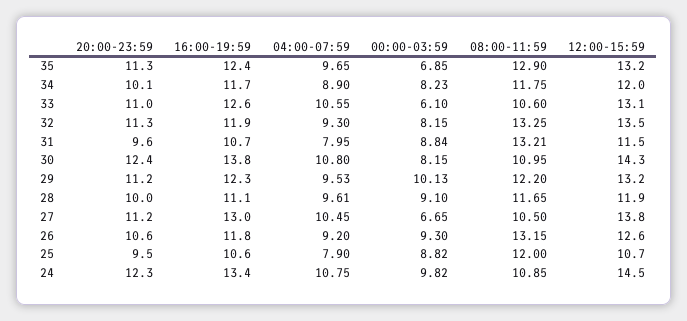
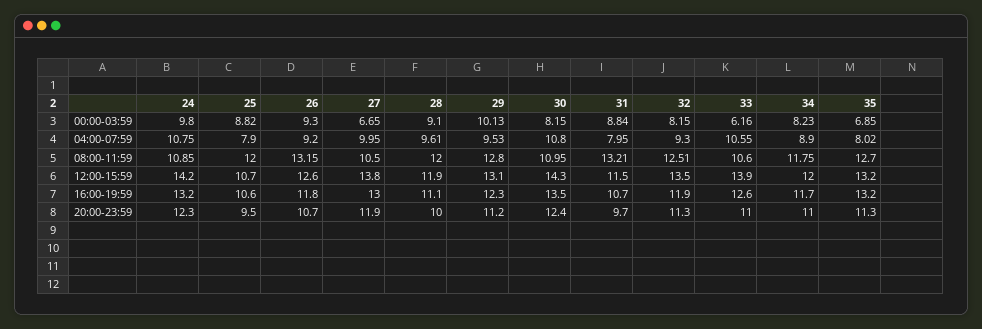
  {
    "20:00-23:59": {
      "35": 11.3,
-     "34": 10.1,
+     "34": 11,
      "33": 11,
      "32": 11.3,
-     "31": 9.6,
+     "31": 9.7,
      "30": 12.4,
      "29": 11.2,
      "28": 10,
-     "27": 11.2,
+     "27": 11.9,
-     "26": 10.6,
+     "26": 10.7,
      "25": 9.5,
      "24": 12.3
    },
    "16:00-19:59": {
-     "35": 12.4,
+     "35": 13.2,
      "34": 11.7,
      "33": 12.6,
      "32": 11.9,
      "31": 10.7,
-     "30": 13.8,
+     "30": 13.5,
      "29": 12.3,
      "28": 11.1,
      "27": 13,
      "26": 11.8,
      "25": 10.6,
-     "24": 13.4
+     "24": 13.2
    },
    "04:00-07:59": {
-     "35": 9.65,
+     "35": 8.02,
      "34": 8.9,
      "33": 10.55,
      "32": 9.3,
      "31": 7.95,
      "30": 10.8,
      "29": 9.53,
      "28": 9.61,
-     "27": 10.45,
+     "27": 9.95,
      "26": 9.2,
      "25": 7.9,
      "24": 10.75
    },
    "00:00-03:59": {
      "35": 6.85,
      "34": 8.23,
-     "33": 6.1,
+     "33": 6.16,
      "32": 8.15,
      "31": 8.84,
      "30": 8.15,
      "29": 10.13,
      "28": 9.1,
      "27": 6.65,
      "26": 9.3,
      "25": 8.82,
-     "24": 9.82
+     "24": 9.8
    },
    "08:00-11:59": {
-     "35": 12.9,
+     "35": 12.7,
      "34": 11.75,
      "33": 10.6,
-     "32": 13.25,
+     "32": 12.51,
      "31": 13.21,
      "30": 10.95,
-     "29": 12.2,
+     "29": 12.8,
-     "28": 11.65,
+     "28": 12,
      "27": 10.5,
      "26": 13.15,
      "25": 12,
      "24": 10.85
    },
    "12:00-15:59": {
      "35": 13.2,
      "34": 12,
-     "33": 13.1,
+     "33": 13.9,
      "32": 13.5,
      "31": 11.5,
      "30": 14.3,
-     "29": 13.2,
+     "29": 13.1,
      "28": 11.9,
      "27": 13.8,
      "26": 12.6,
      "25": 10.7,
-     "24": 14.5
+     "24": 14.2
    }
  }

